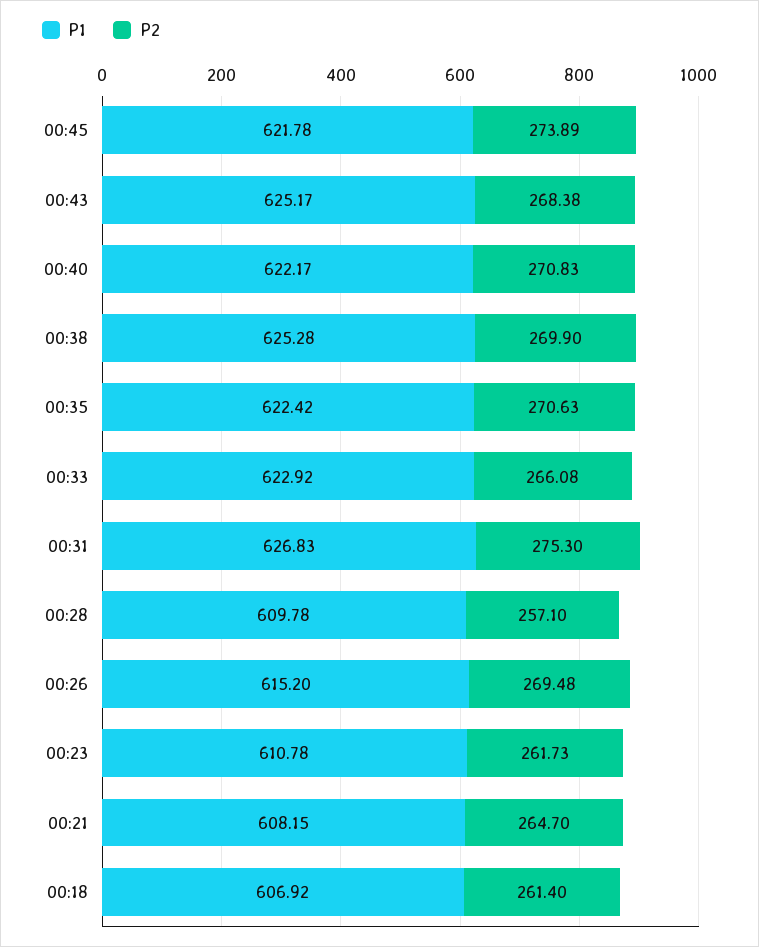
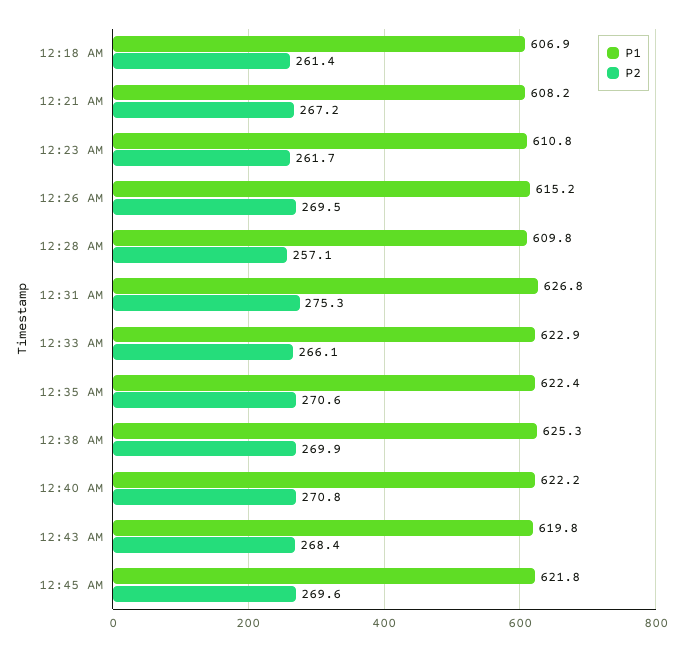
  {
    "P1": {
      "00:45": 621.78,
-     "00:43": 625.17,
+     "00:43": 619.8,
      "00:40": 622.17,
      "00:38": 625.28,
      "00:35": 622.42,
      "00:33": 622.92,
      "00:31": 626.83,
      "00:28": 609.78,
      "00:26": 615.2,
      "00:23": 610.78,
      "00:21": 608.15,
      "00:18": 606.92
    },
    "P2": {
-     "00:45": 273.89,
+     "00:45": 269.6,
      "00:43": 268.38,
      "00:40": 270.83,
      "00:38": 269.9,
      "00:35": 270.63,
      "00:33": 266.08,
      "00:31": 275.3,
      "00:28": 257.1,
      "00:26": 269.48,
      "00:23": 261.73,
-     "00:21": 264.7,
+     "00:21": 267.2,
      "00:18": 261.4
    }
  }

